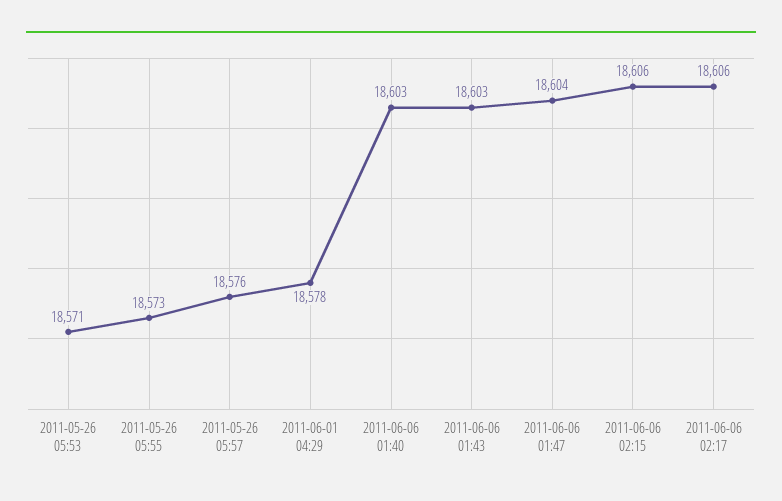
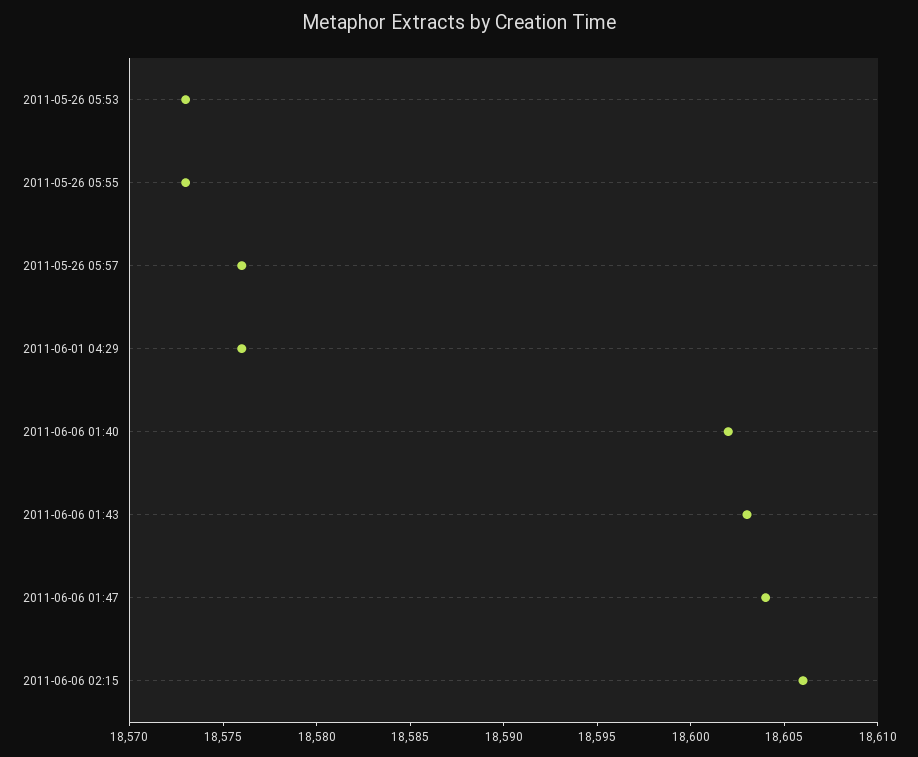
  {
-   "2011-05-26 05:53": 18571,
+   "2011-05-26 05:53": 18573,
    "2011-05-26 05:55": 18573,
    "2011-05-26 05:57": 18576,
-   "2011-06-01 04:29": 18578,
+   "2011-06-01 04:29": 18576,
-   "2011-06-06 01:40": 18603,
+   "2011-06-06 01:40": 18602,
    "2011-06-06 01:43": 18603,
    "2011-06-06 01:47": 18604,
-   "2011-06-06 02:15": 18606,
+   "2011-06-06 02:15": 18606
-   "2011-06-06 02:17": 18606
  }

